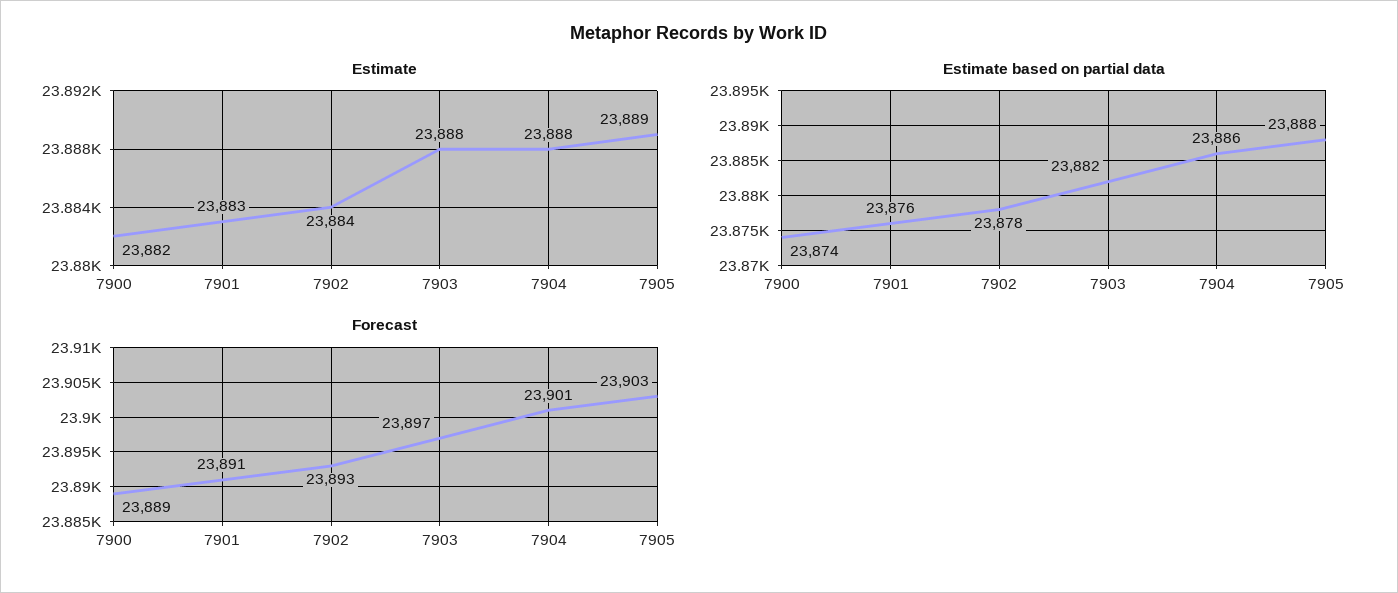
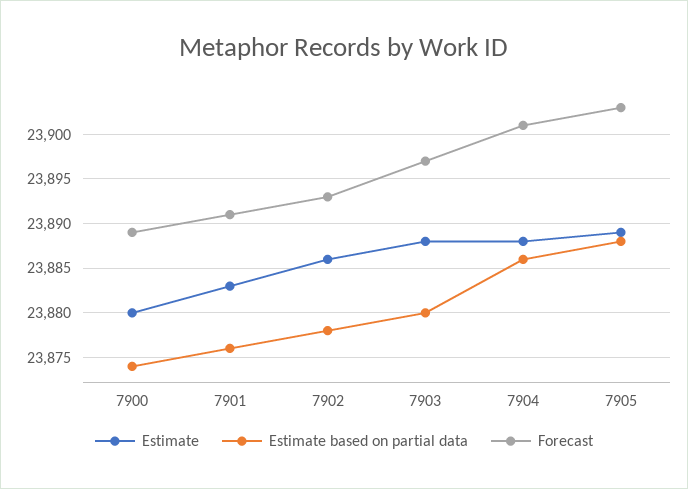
  {
    "Estimate": {
-     "7900": 23882,
+     "7900": 23880,
      "7901": 23883,
-     "7902": 23884,
+     "7902": 23886,
      "7903": 23888,
      "7904": 23888,
      "7905": 23889
    },
    "Estimate based on partial data": {
      "7900": 23874,
      "7901": 23876,
      "7902": 23878,
-     "7903": 23882,
+     "7903": 23880,
      "7904": 23886,
      "7905": 23888
    },
    "Forecast": {
      "7900": 23889,
      "7901": 23891,
      "7902": 23893,
      "7903": 23897,
      "7904": 23901,
      "7905": 23903
    }
  }

